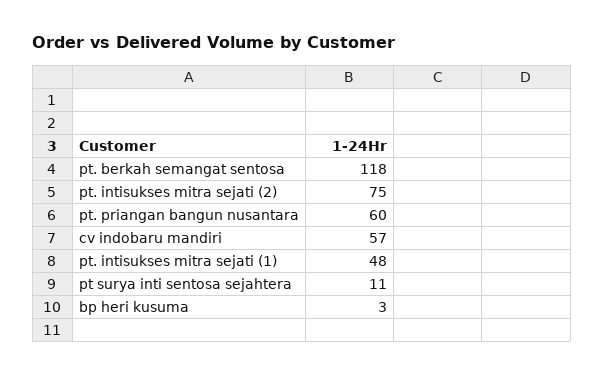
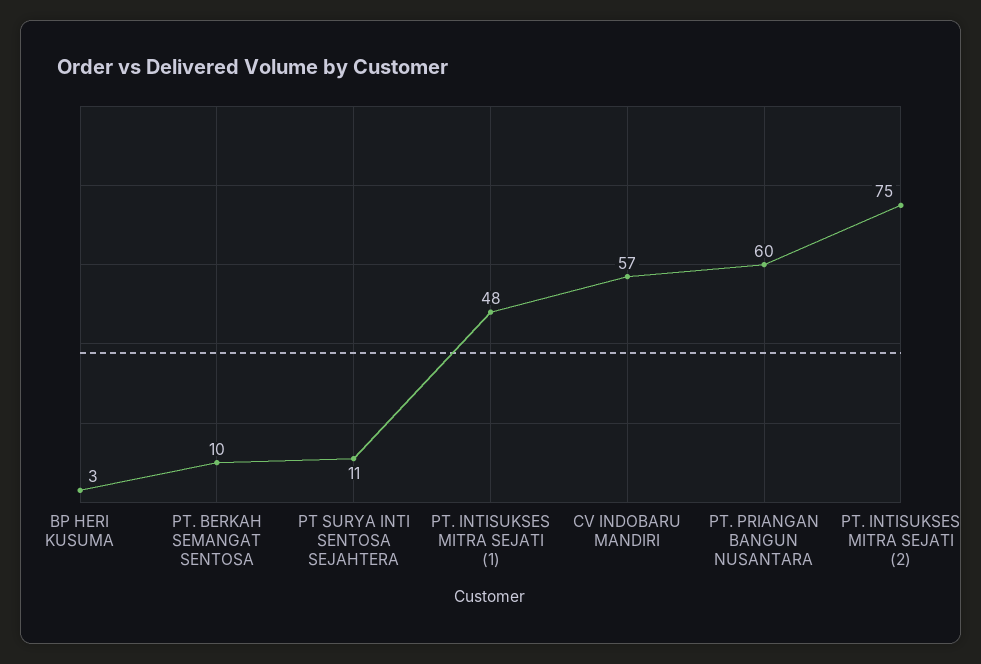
  {
-   "pt. berkah semangat sentosa": 118,
+   "pt. berkah semangat sentosa": 10,
    "pt. intisukses mitra sejati (2)": 75,
    "pt. priangan bangun nusantara": 60,
    "cv indobaru mandiri": 57,
    "pt. intisukses mitra sejati (1)": 48,
    "pt surya inti sentosa sejahtera": 11,
    "bp heri kusuma": 3
  }

